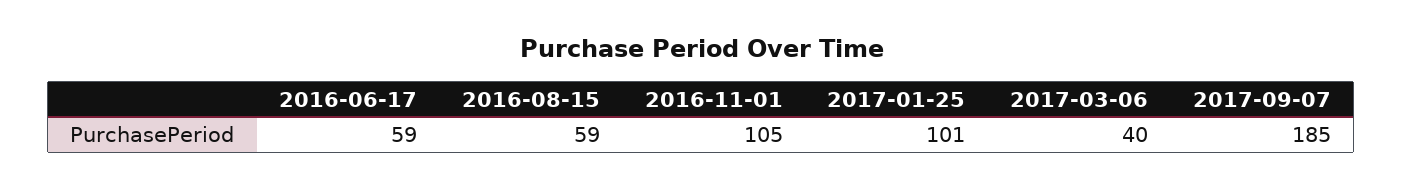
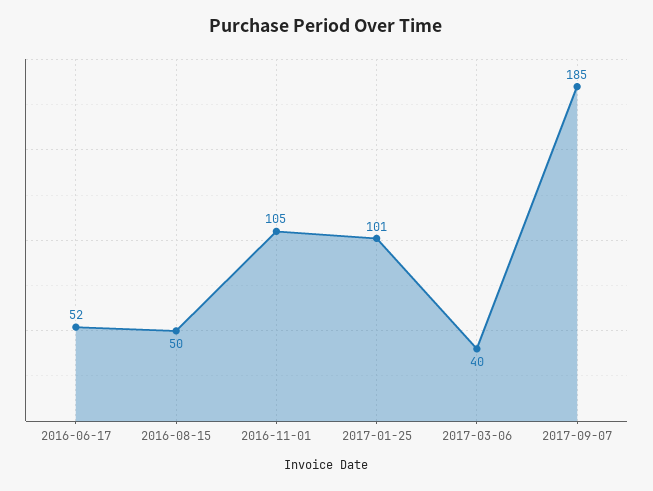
  {
-   "2016-06-17": 59,
+   "2016-06-17": 52,
-   "2016-08-15": 59,
+   "2016-08-15": 50,
    "2016-11-01": 105,
    "2017-01-25": 101,
    "2017-03-06": 40,
    "2017-09-07": 185
  }

